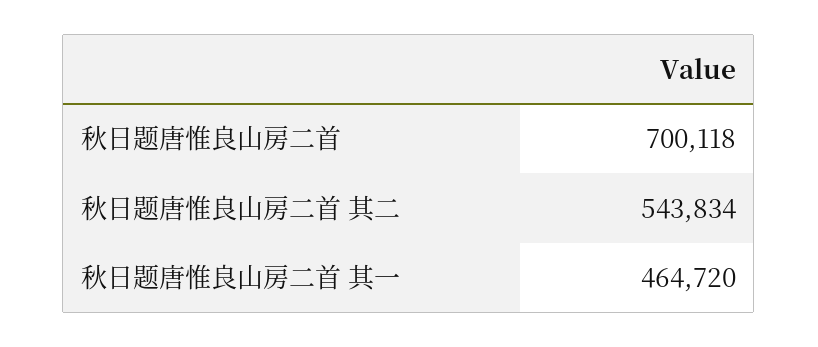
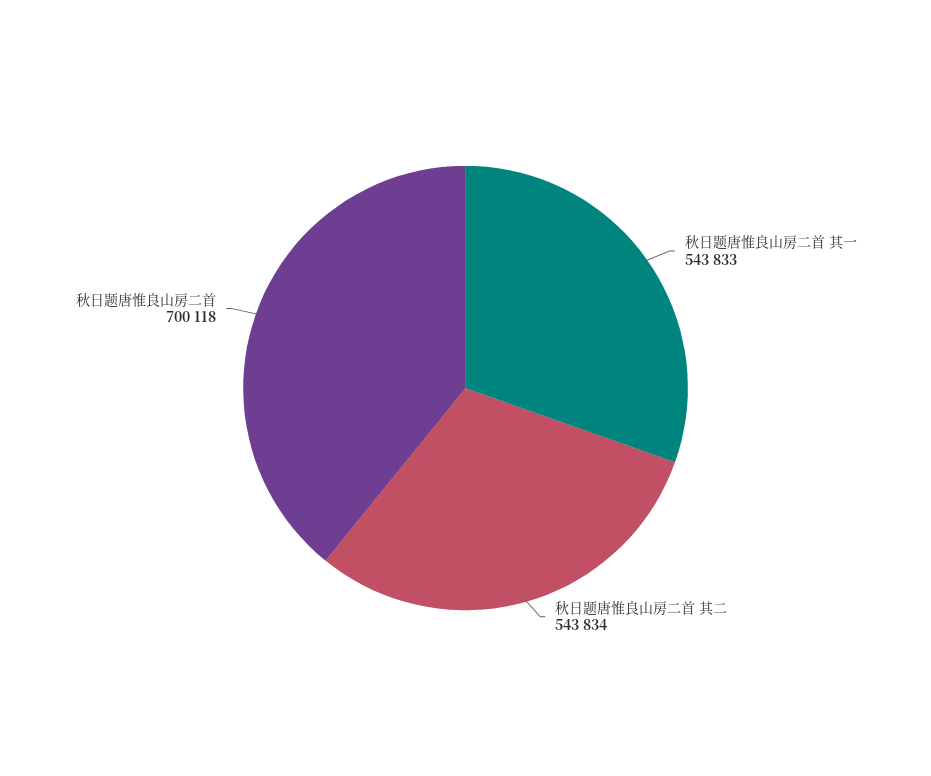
  {
    "秋日题唐惟良山房二首": 700118,
    "秋日题唐惟良山房二首 其二": 543834,
-   "秋日题唐惟良山房二首 其一": 464720
+   "秋日题唐惟良山房二首 其一": 543833
  }

